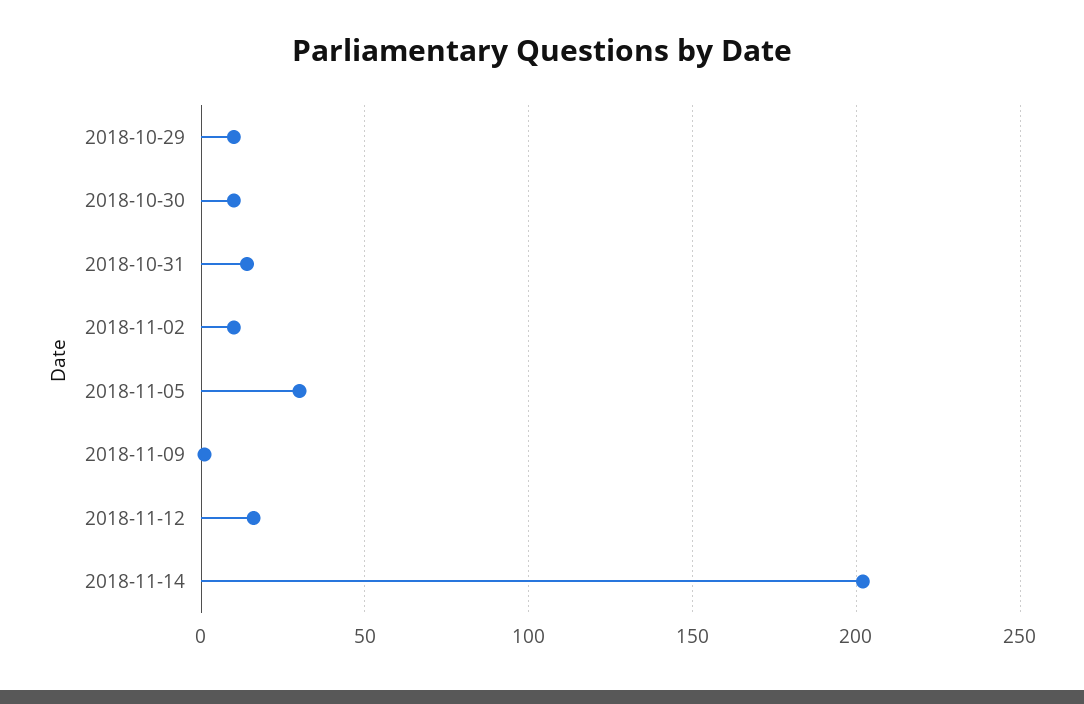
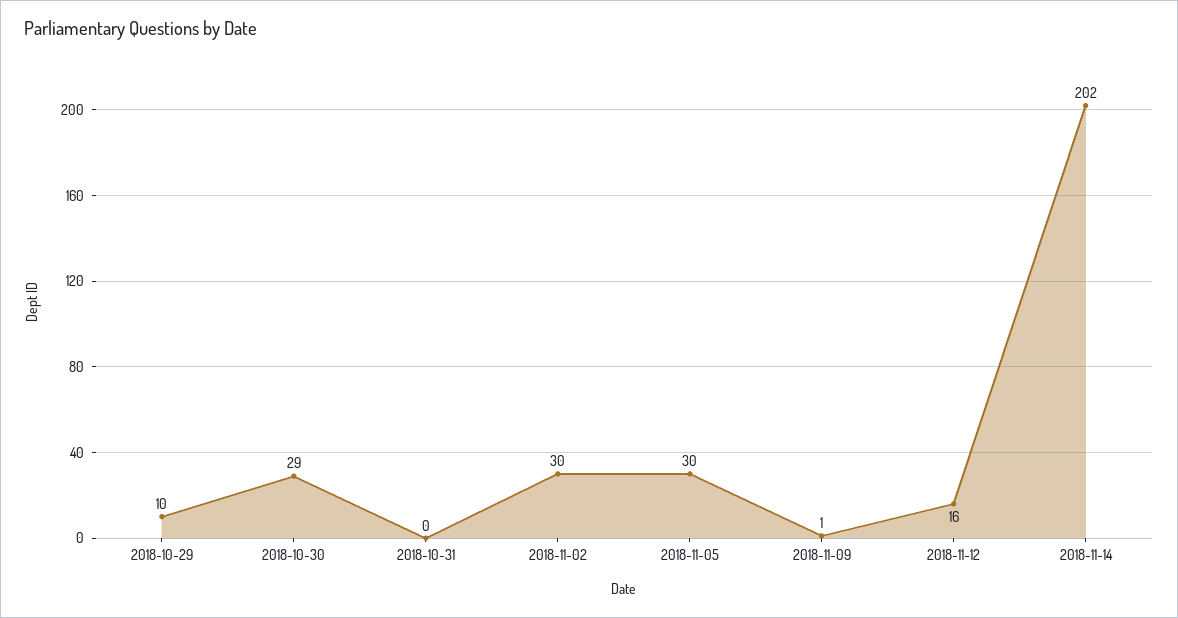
  {
    "2018-10-29": 10,
-   "2018-10-30": 10,
+   "2018-10-30": 29,
-   "2018-10-31": 15,
+   "2018-10-31": 0,
-   "2018-11-02": 10,
+   "2018-11-02": 30,
    "2018-11-05": 30,
    "2018-11-09": 1,
    "2018-11-12": 16,
    "2018-11-14": 202
  }

